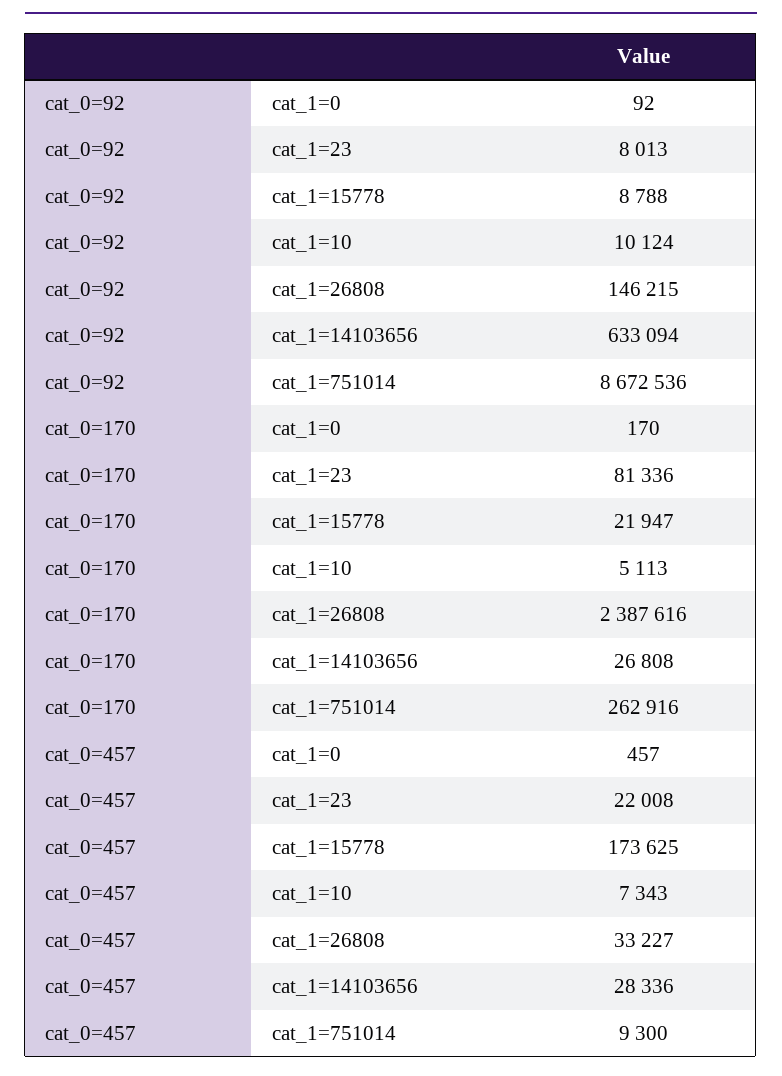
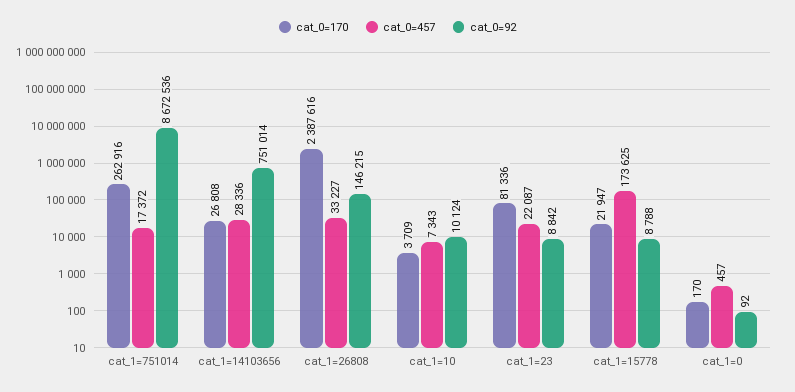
  {
    "cat_0=92": {
      "cat_1=0": 92,
-     "cat_1=23": 8013,
+     "cat_1=23": 8842,
      "cat_1=15778": 8788,
      "cat_1=10": 10124,
      "cat_1=26808": 146215,
-     "cat_1=14103656": 633094,
+     "cat_1=14103656": 751014,
      "cat_1=751014": 8672536
    },
    "cat_0=170": {
      "cat_1=0": 170,
      "cat_1=23": 81336,
      "cat_1=15778": 21947,
-     "cat_1=10": 5113,
+     "cat_1=10": 3709,
      "cat_1=26808": 2387616,
      "cat_1=14103656": 26808,
      "cat_1=751014": 262916
    },
    "cat_0=457": {
      "cat_1=0": 457,
-     "cat_1=23": 22008,
+     "cat_1=23": 22087,
      "cat_1=15778": 173625,
      "cat_1=10": 7343,
      "cat_1=26808": 33227,
      "cat_1=14103656": 28336,
-     "cat_1=751014": 9300
+     "cat_1=751014": 17372
    }
  }

